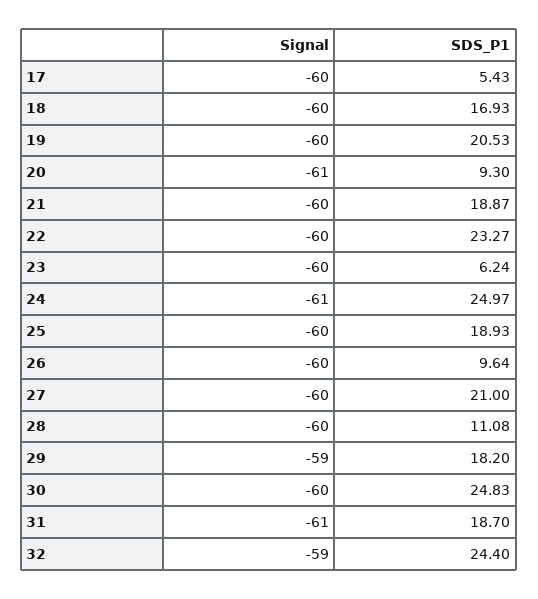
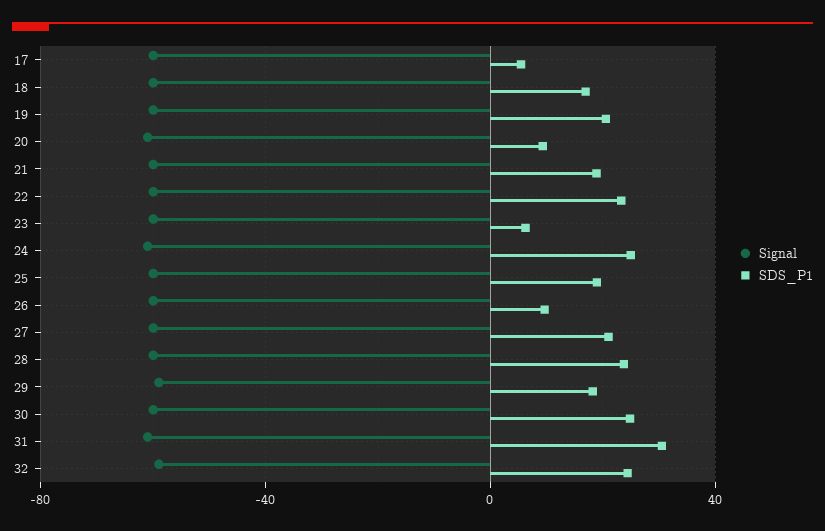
  {
    "Signal": {
      "17": -60,
      "18": -60,
      "19": -60,
      "20": -61,
      "21": -60,
      "22": -60,
      "23": -60,
      "24": -61,
      "25": -60,
      "26": -60,
      "27": -60,
      "28": -60,
      "29": -59,
      "30": -60,
      "31": -61,
      "32": -59
    },
    "SDS_P1": {
      "17": 5.43,
      "18": 16.93,
      "19": 20.53,
      "20": 9.3,
      "21": 18.87,
      "22": 23.27,
      "23": 6.24,
      "24": 24.97,
      "25": 18.93,
      "26": 9.64,
      "27": 21,
-     "28": 11.08,
+     "28": 25,
      "29": 18.2,
      "30": 24.83,
-     "31": 18.7,
+     "31": 30,
      "32": 24.4
    }
  }

